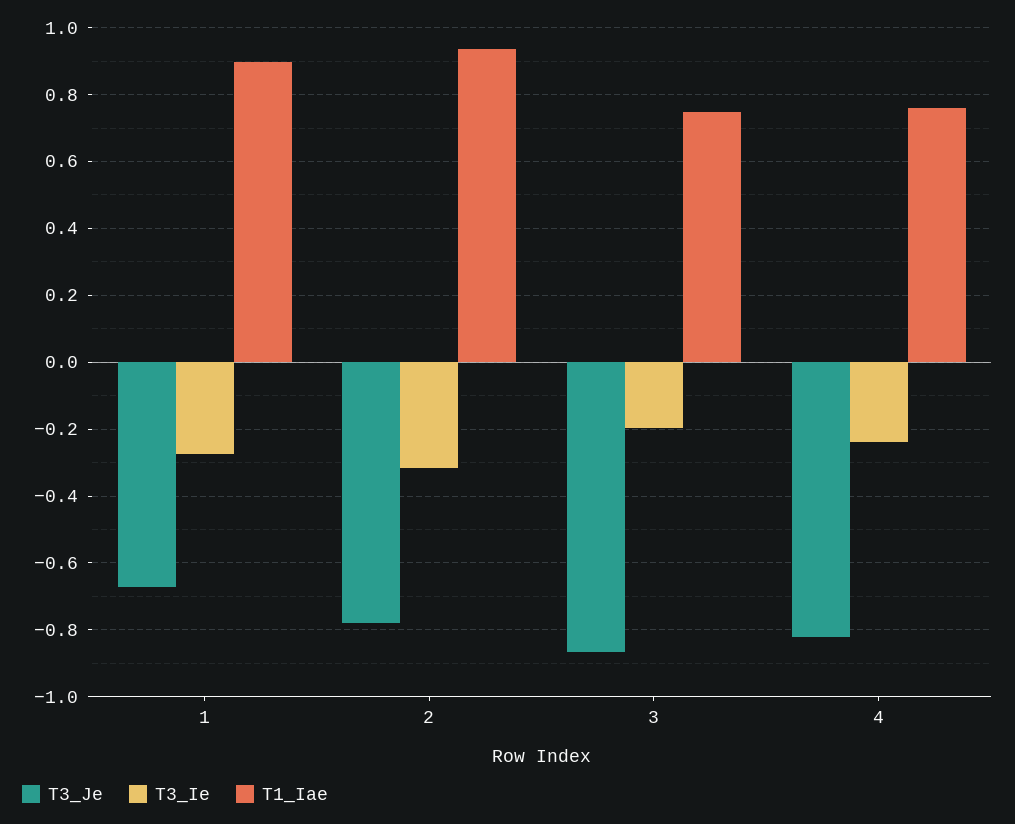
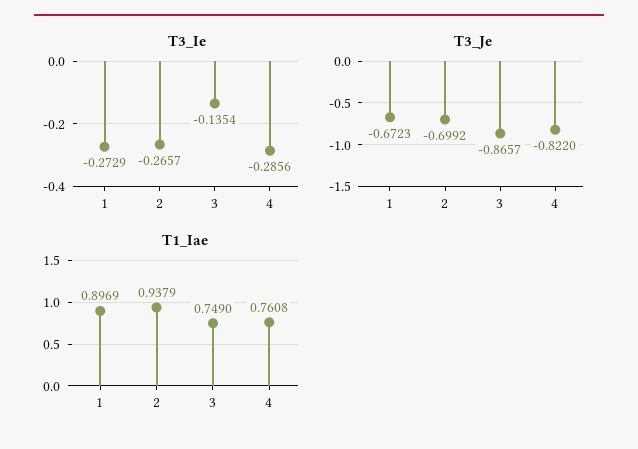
  {
    "T3_Je": {
      "1": -0.6723,
-     "2": -0.78,
+     "2": -0.6992,
      "3": -0.8657,
      "4": -0.822
    },
    "T3_Ie": {
      "1": -0.2729,
-     "2": -0.32,
+     "2": -0.2657,
-     "3": -0.2,
+     "3": -0.1354,
-     "4": -0.24
+     "4": -0.2856
    },
    "T1_Iae": {
      "1": 0.8969,
      "2": 0.9379,
      "3": 0.749,
      "4": 0.7608
    }
  }

